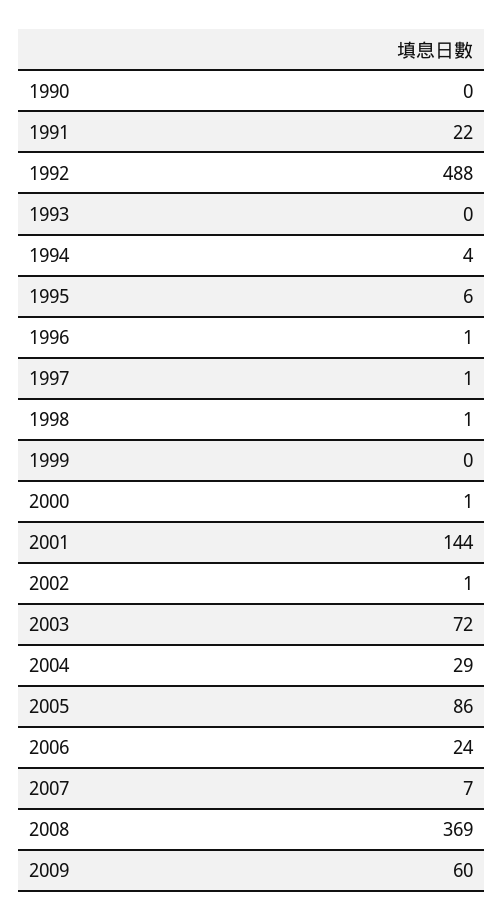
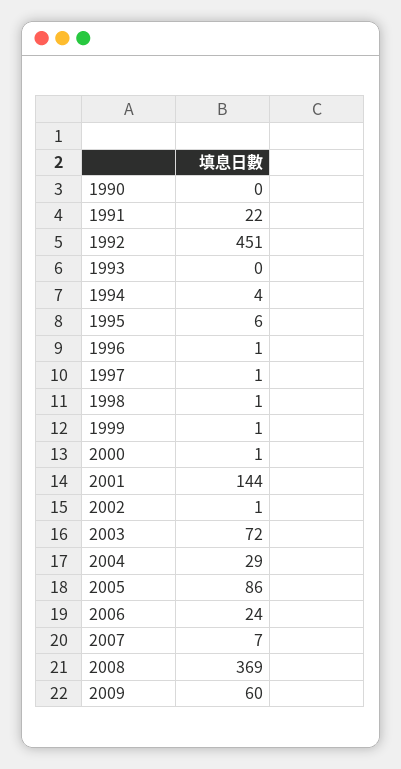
  {
    "1990": 0,
    "1991": 22,
-   "1992": 488,
+   "1992": 451,
    "1993": 0,
    "1994": 4,
    "1995": 6,
    "1996": 1,
    "1997": 1,
    "1998": 1,
-   "1999": 0,
+   "1999": 1,
    "2000": 1,
    "2001": 144,
    "2002": 1,
    "2003": 72,
    "2004": 29,
    "2005": 86,
    "2006": 24,
    "2007": 7,
    "2008": 369,
    "2009": 60
  }

